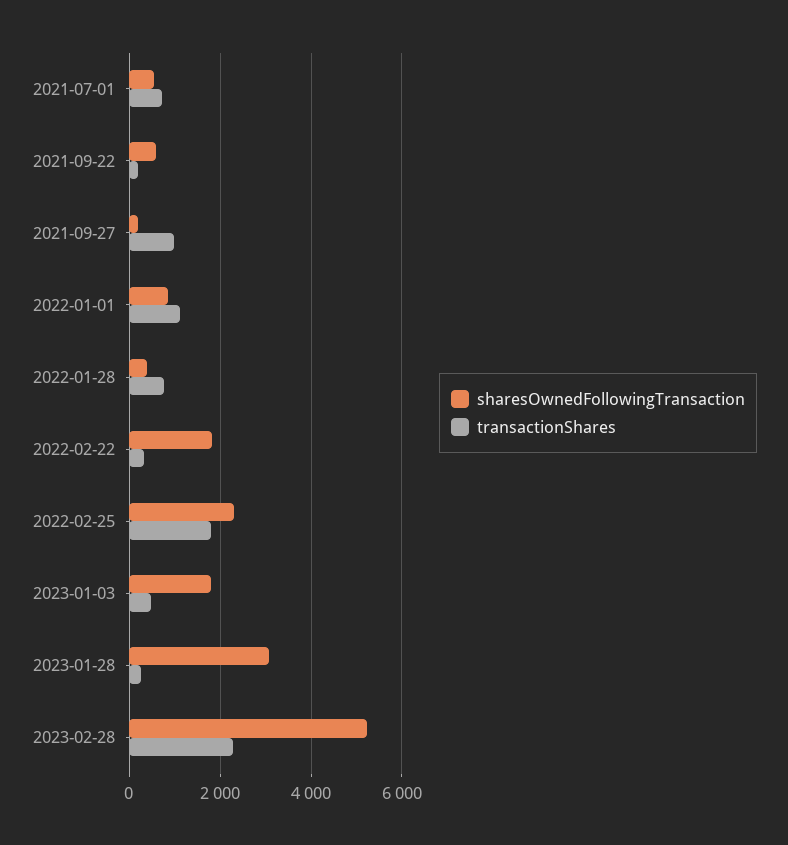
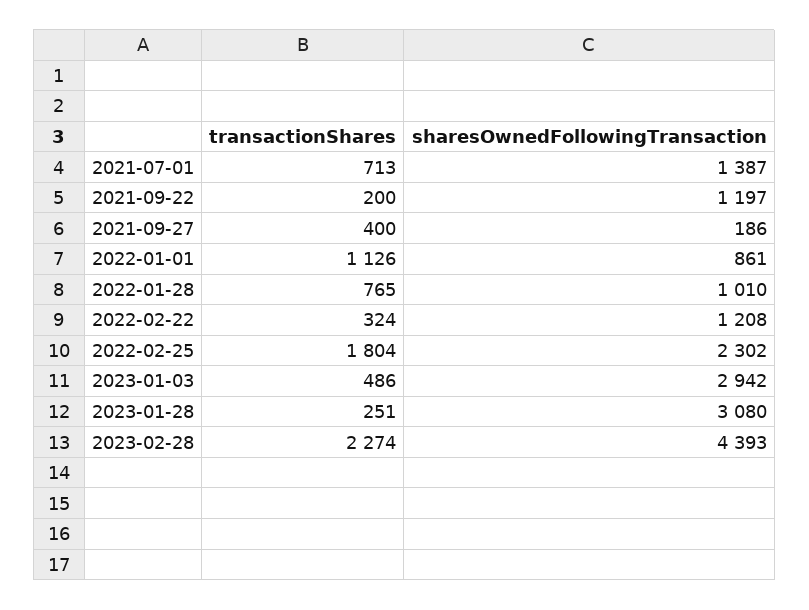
  {
    "sharesOwnedFollowingTransaction": {
-     "2021-07-01": 600,
+     "2021-07-01": 1387,
-     "2021-09-22": 600,
+     "2021-09-22": 1197,
      "2021-09-27": 186,
      "2022-01-01": 861,
-     "2022-01-28": 400,
+     "2022-01-28": 1010,
-     "2022-02-22": 1800,
+     "2022-02-22": 1208,
      "2022-02-25": 2302,
-     "2023-01-03": 1800,
+     "2023-01-03": 2942,
      "2023-01-28": 3080,
-     "2023-02-28": 5200
+     "2023-02-28": 4393
    },
    "transactionShares": {
      "2021-07-01": 713,
      "2021-09-22": 200,
-     "2021-09-27": 1000,
+     "2021-09-27": 400,
      "2022-01-01": 1126,
      "2022-01-28": 765,
      "2022-02-22": 324,
      "2022-02-25": 1804,
      "2023-01-03": 486,
      "2023-01-28": 251,
      "2023-02-28": 2274
    }
  }

